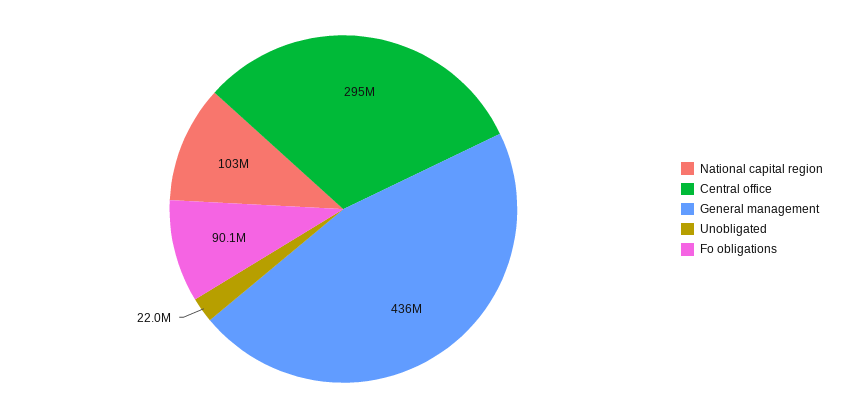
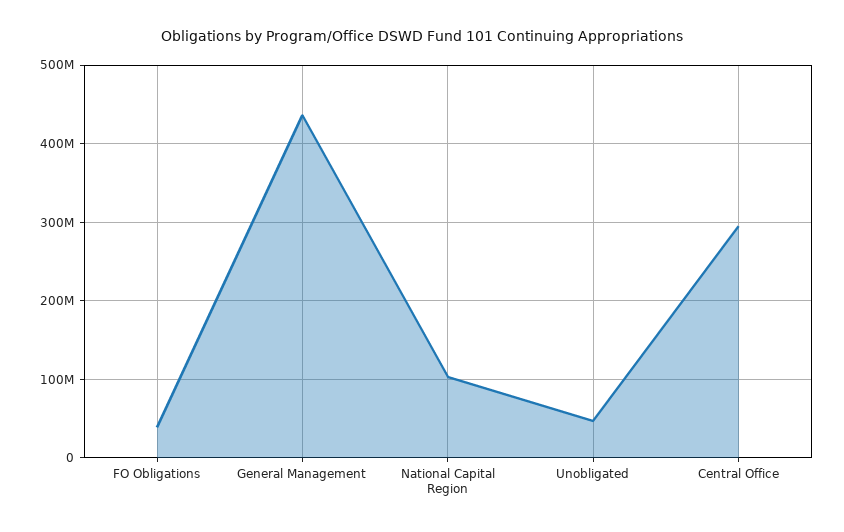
  {
    "National capital region": 103000000,
    "Central office": 295000000,
    "General management": 436000000,
-   "Unobligated": 22000000,
+   "Unobligated": 50000000,
-   "Fo obligations": 90100000
+   "Fo obligations": 40000000
  }

